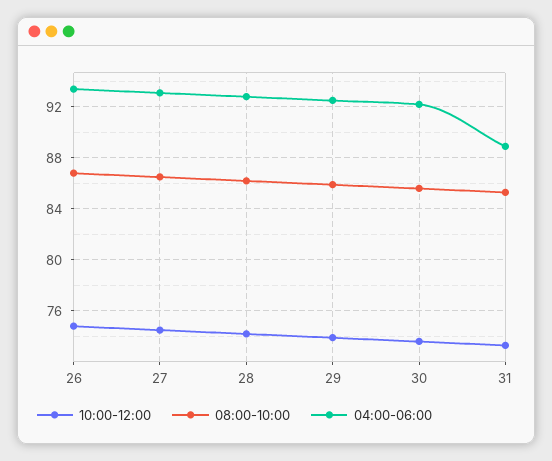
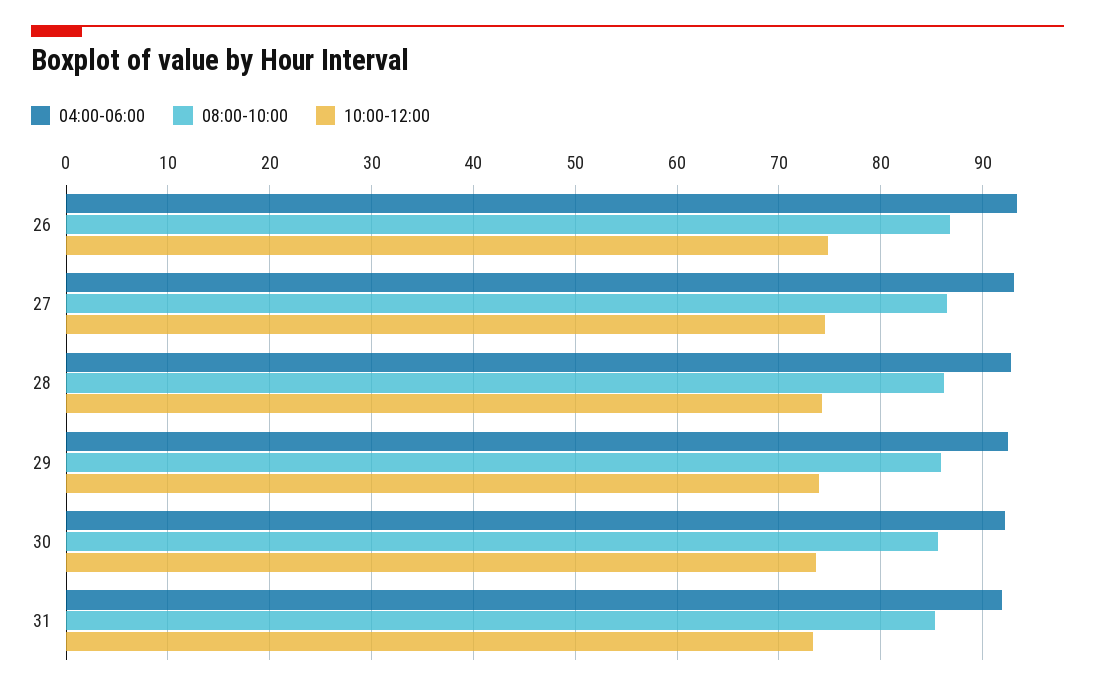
  {
    "10:00-12:00": {
      "26": 75,
      "27": 74.5,
      "28": 74,
      "29": 74,
      "30": 73.5,
      "31": 73.5
    },
    "08:00-10:00": {
      "26": 87,
      "27": 86.5,
      "28": 86,
      "29": 86,
      "30": 85.5,
      "31": 85.5
    },
    "04:00-06:00": {
      "26": 93.5,
      "27": 93,
      "28": 93,
      "29": 92.5,
      "30": 92,
-     "31": 89
+     "31": 92
    }
  }

